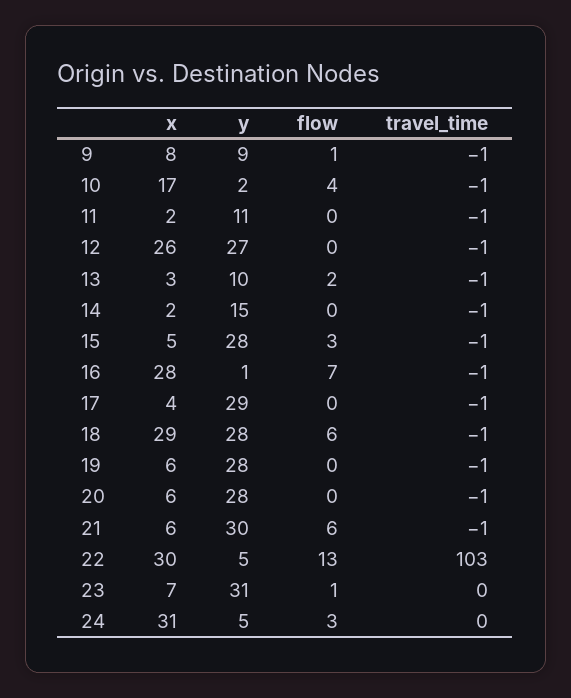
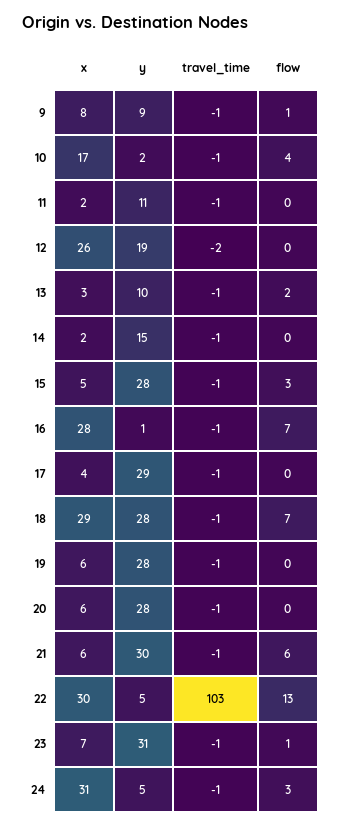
  {
    "x": {
      "9": 8,
      "10": 17,
      "11": 2,
      "12": 26,
      "13": 3,
      "14": 2,
      "15": 5,
      "16": 28,
      "17": 4,
      "18": 29,
      "19": 6,
      "20": 6,
      "21": 6,
      "22": 30,
      "23": 7,
      "24": 31
    },
    "y": {
      "9": 9,
      "10": 2,
      "11": 11,
-     "12": 27,
+     "12": 19,
      "13": 10,
      "14": 15,
      "15": 28,
      "16": 1,
      "17": 29,
      "18": 28,
      "19": 28,
      "20": 28,
      "21": 30,
      "22": 5,
      "23": 31,
      "24": 5
    },
    "flow": {
      "9": 1,
      "10": 4,
      "11": 0,
      "12": 0,
      "13": 2,
      "14": 0,
      "15": 3,
      "16": 7,
      "17": 0,
-     "18": 6,
+     "18": 7,
      "19": 0,
      "20": 0,
      "21": 6,
      "22": 13,
      "23": 1,
      "24": 3
    },
    "travel_time": {
      "9": -1,
      "10": -1,
      "11": -1,
-     "12": -1,
+     "12": -2,
      "13": -1,
      "14": -1,
      "15": -1,
      "16": -1,
      "17": -1,
      "18": -1,
      "19": -1,
      "20": -1,
      "21": -1,
      "22": 103,
-     "23": 0,
+     "23": -1,
-     "24": 0
+     "24": -1
    }
  }

